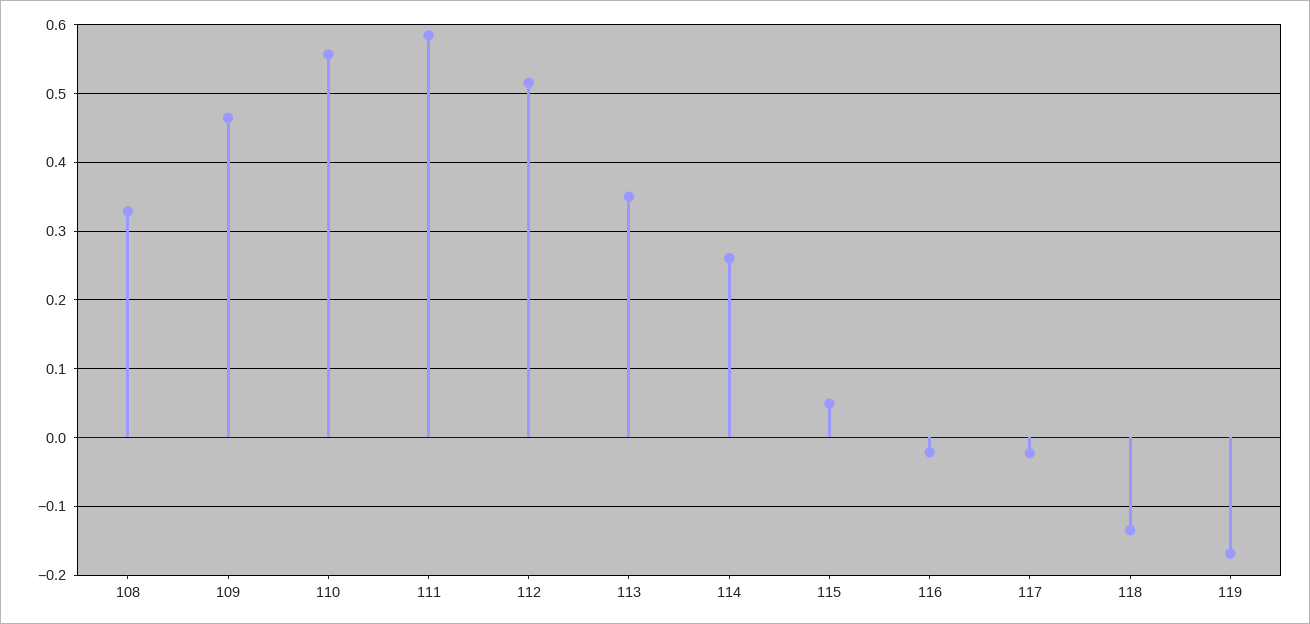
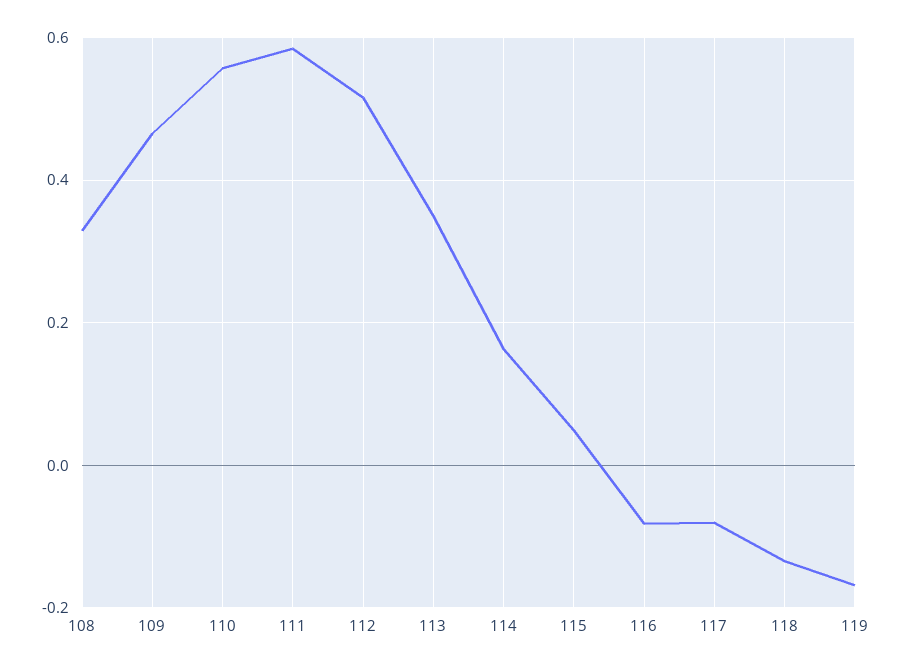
  {
    "108": 0.33,
    "109": 0.46,
    "110": 0.56,
    "111": 0.58,
    "112": 0.52,
    "113": 0.35,
-   "114": 0.26,
+   "114": 0.16,
    "115": 0.05,
-   "116": -0.02,
+   "116": -0.08,
-   "117": -0.02,
+   "117": -0.08,
    "118": -0.13,
    "119": -0.17
  }

